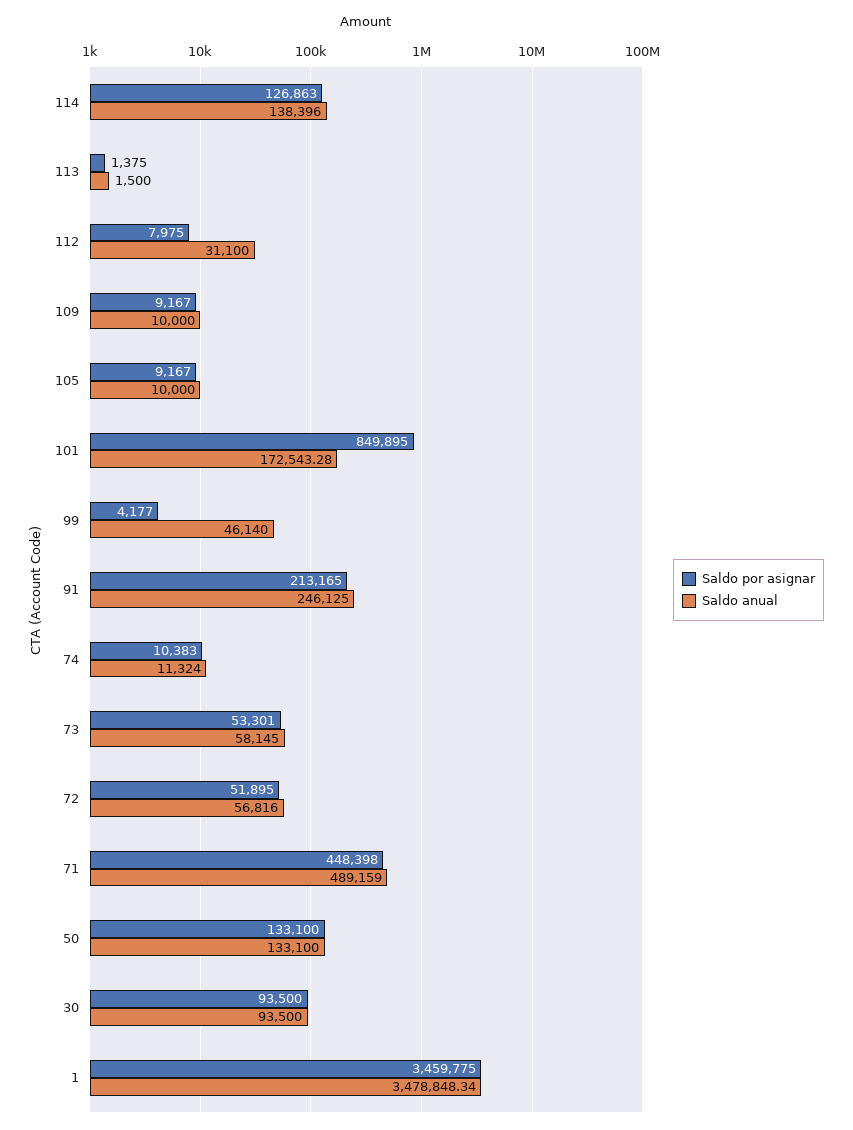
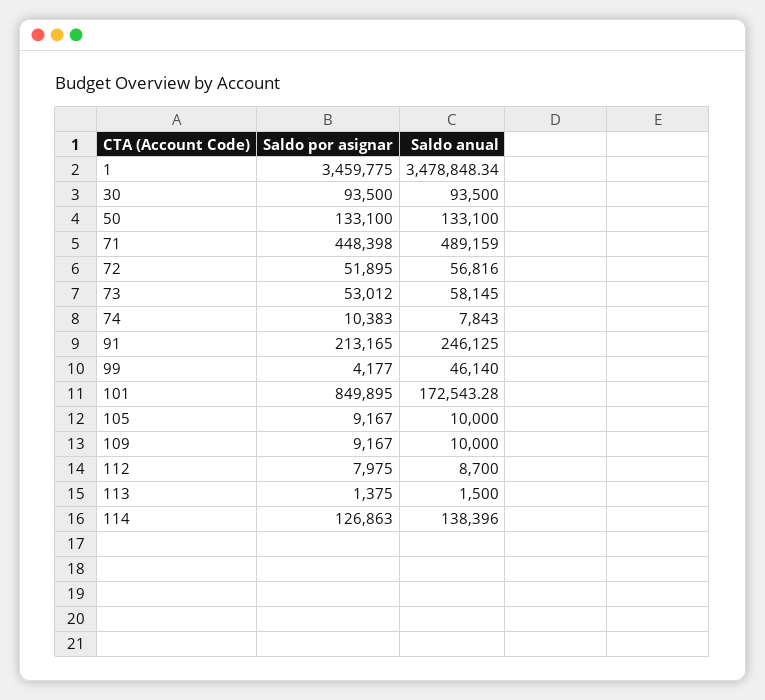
  {
    "Saldo por asignar": {
      "114": 126863,
      "113": 1375,
      "112": 7975,
      "109": 9167,
      "105": 9167,
      "101": 849895,
      "99": 4177,
      "91": 213165,
      "74": 10383,
-     "73": 53301,
+     "73": 53012,
      "72": 51895,
      "71": 448398,
      "50": 133100,
      "30": 93500,
      "1": 3459775
    },
    "Saldo anual": {
      "114": 138396,
      "113": 1500,
-     "112": 31100,
+     "112": 8700,
      "109": 10000,
      "105": 10000,
      "101": 172543.28,
      "99": 46140,
      "91": 246125,
-     "74": 11324,
+     "74": 7843,
      "73": 58145,
      "72": 56816,
      "71": 489159,
      "50": 133100,
      "30": 93500,
      "1": 3478848.34
    }
  }

